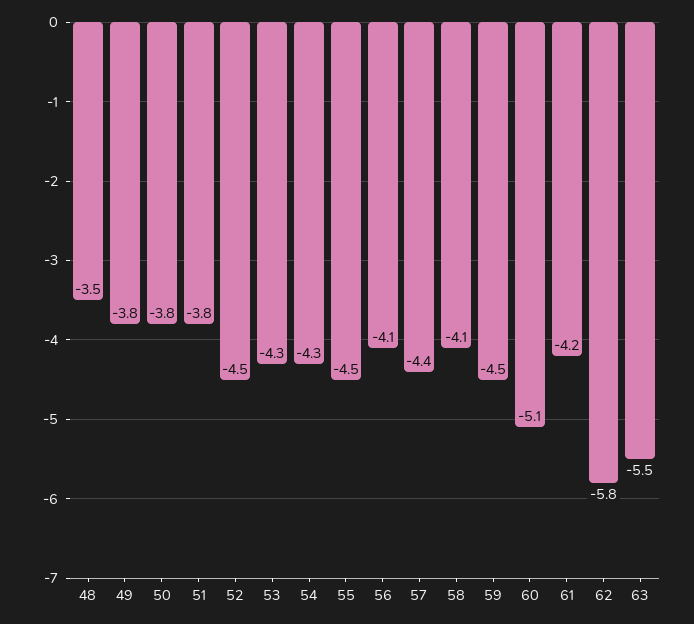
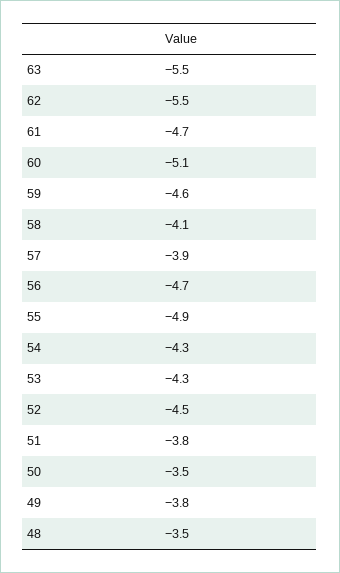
  {
    "48": -3.5,
    "49": -3.8,
-   "50": -3.8,
+   "50": -3.5,
    "51": -3.8,
    "52": -4.5,
    "53": -4.3,
    "54": -4.3,
-   "55": -4.5,
+   "55": -4.9,
-   "56": -4.1,
+   "56": -4.7,
-   "57": -4.4,
+   "57": -3.9,
    "58": -4.1,
-   "59": -4.5,
+   "59": -4.6,
    "60": -5.1,
-   "61": -4.2,
+   "61": -4.7,
-   "62": -5.8,
+   "62": -5.5,
    "63": -5.5
  }

